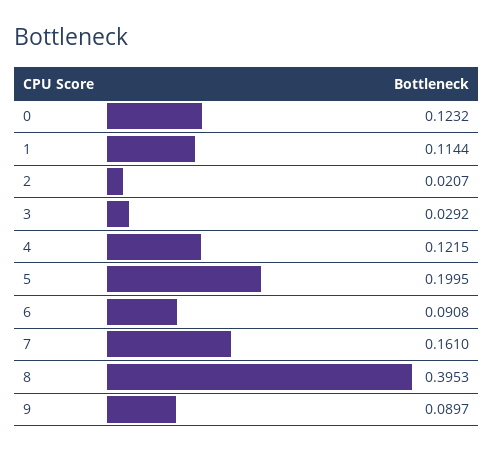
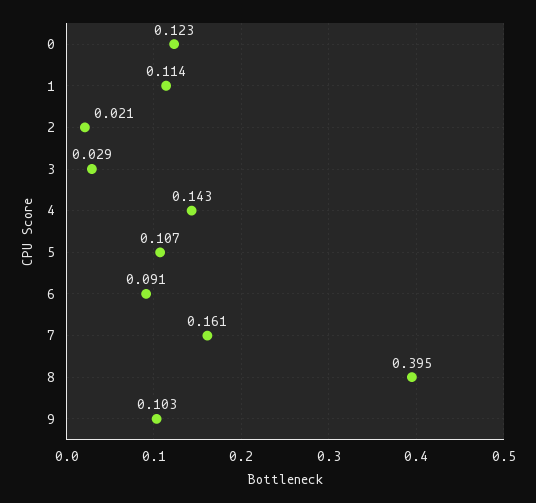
  {
    "0": 0.1232,
    "1": 0.1144,
    "2": 0.0207,
    "3": 0.0292,
-   "4": 0.1215,
+   "4": 0.143,
-   "5": 0.1995,
+   "5": 0.107,
    "6": 0.0908,
    "7": 0.161,
    "8": 0.3953,
-   "9": 0.0897
+   "9": 0.103
  }

